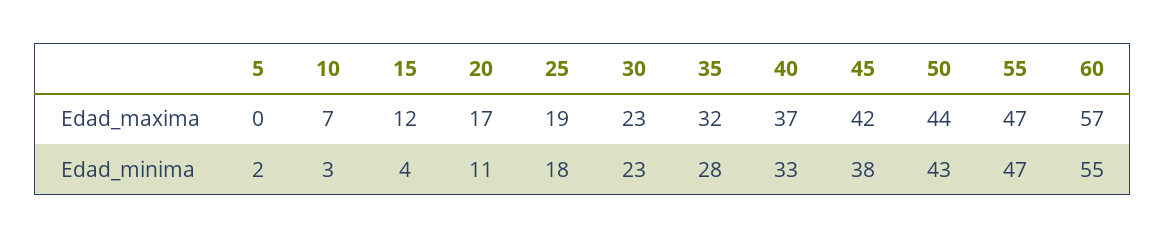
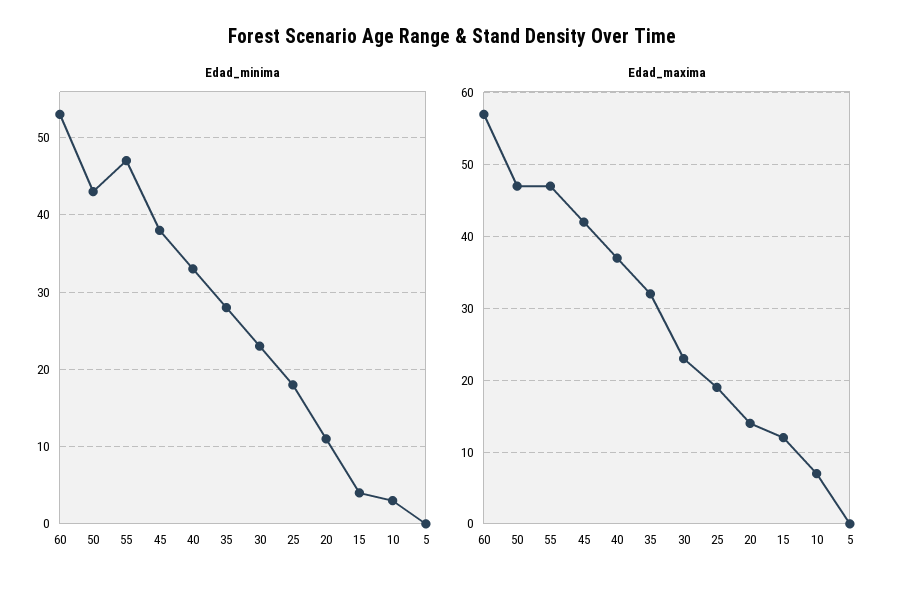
  {
    "Edad_maxima": {
      "5": 0,
      "10": 7,
      "15": 12,
-     "20": 17,
+     "20": 14,
      "25": 19,
      "30": 23,
      "35": 32,
      "40": 37,
      "45": 42,
-     "50": 44,
+     "50": 47,
      "55": 47,
      "60": 57
    },
    "Edad_minima": {
-     "5": 2,
+     "5": 0,
      "10": 3,
      "15": 4,
      "20": 11,
      "25": 18,
      "30": 23,
      "35": 28,
      "40": 33,
      "45": 38,
      "50": 43,
      "55": 47,
-     "60": 55
+     "60": 53
    }
  }

